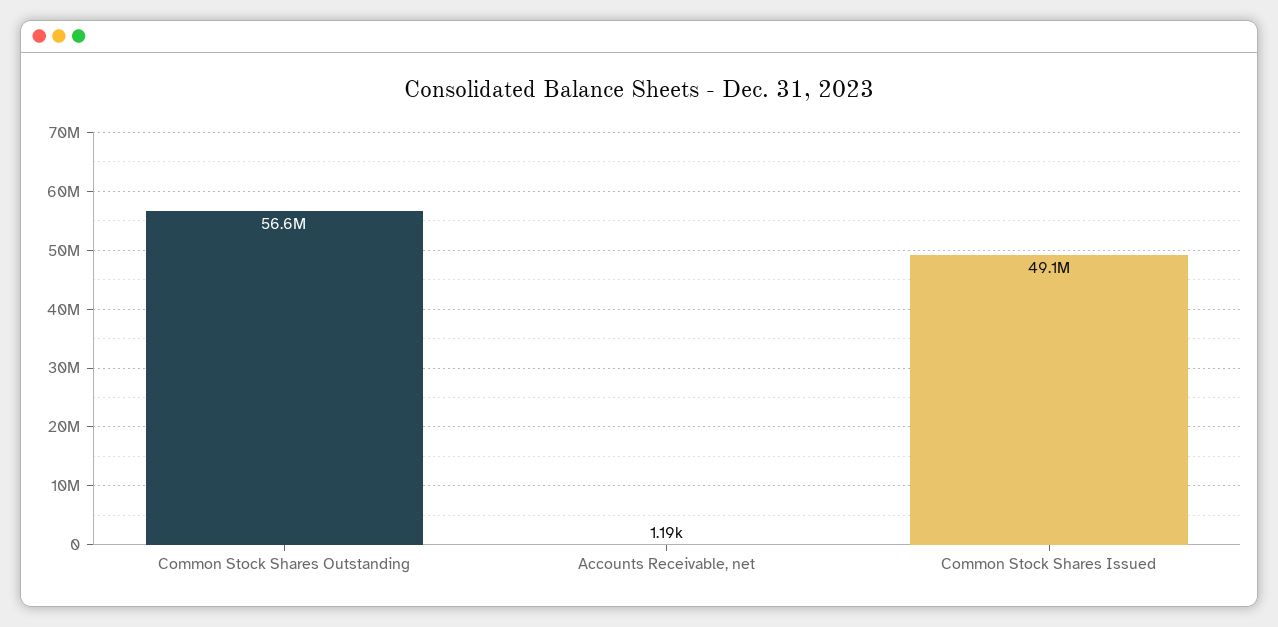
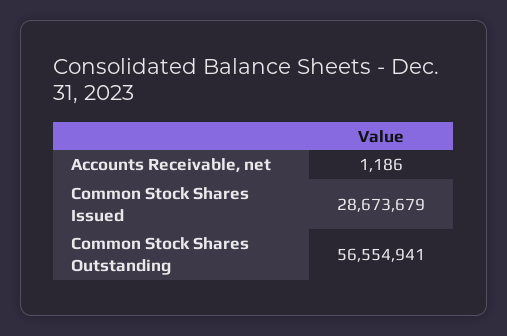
  {
    "Common Stock Shares Outstanding": 56554941,
    "Accounts Receivable, net": 1186,
-   "Common Stock Shares Issued": 49100000
+   "Common Stock Shares Issued": 28673679
  }

